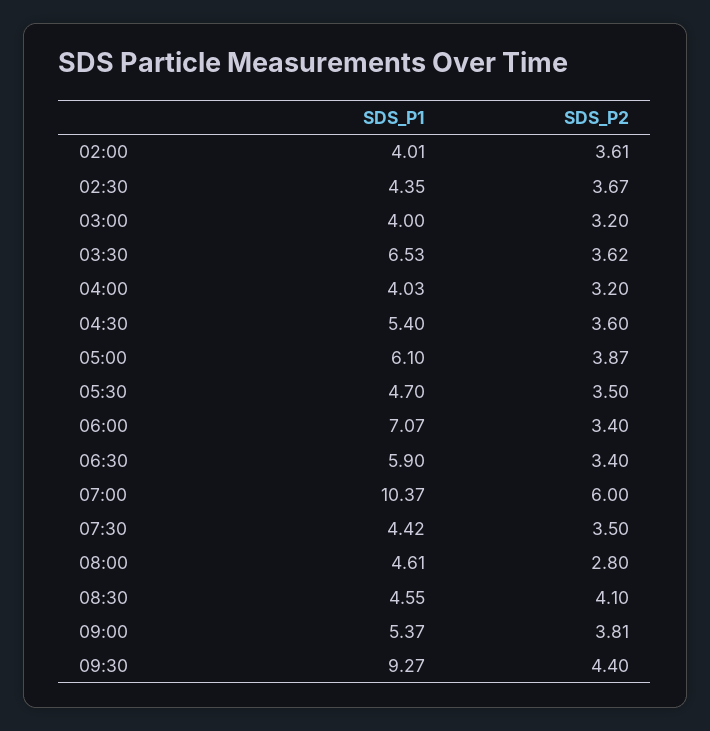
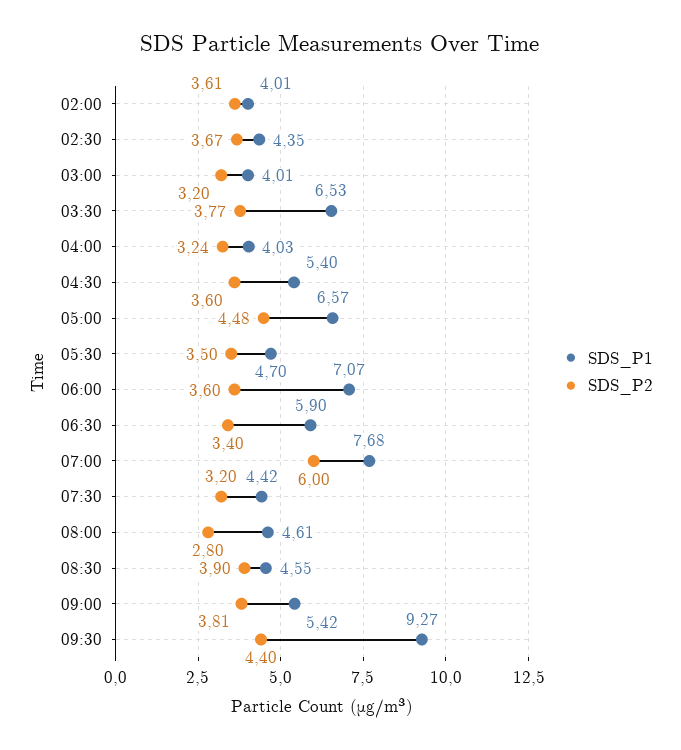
  {
    "SDS_P1": {
      "02:00": 4.01,
      "02:30": 4.35,
-     "03:00": 4,
+     "03:00": 4.01,
      "03:30": 6.53,
      "04:00": 4.03,
      "04:30": 5.4,
-     "05:00": 6.1,
+     "05:00": 6.57,
      "05:30": 4.7,
      "06:00": 7.07,
      "06:30": 5.9,
-     "07:00": 10.37,
+     "07:00": 7.68,
      "07:30": 4.42,
      "08:00": 4.61,
      "08:30": 4.55,
-     "09:00": 5.37,
+     "09:00": 5.42,
      "09:30": 9.27
    },
    "SDS_P2": {
      "02:00": 3.61,
      "02:30": 3.67,
      "03:00": 3.2,
-     "03:30": 3.62,
+     "03:30": 3.77,
-     "04:00": 3.2,
+     "04:00": 3.24,
      "04:30": 3.6,
-     "05:00": 3.87,
+     "05:00": 4.48,
      "05:30": 3.5,
-     "06:00": 3.4,
+     "06:00": 3.6,
      "06:30": 3.4,
      "07:00": 6,
-     "07:30": 3.5,
+     "07:30": 3.2,
      "08:00": 2.8,
-     "08:30": 4.1,
+     "08:30": 3.9,
      "09:00": 3.81,
      "09:30": 4.4
    }
  }

